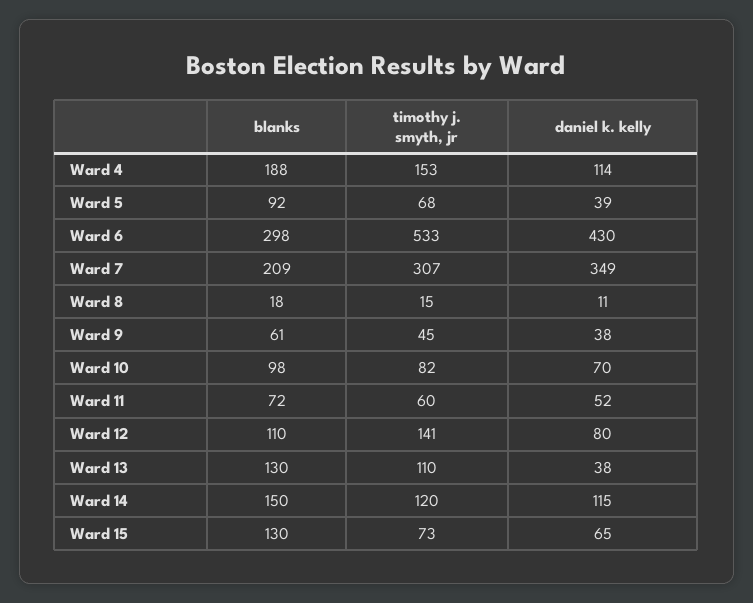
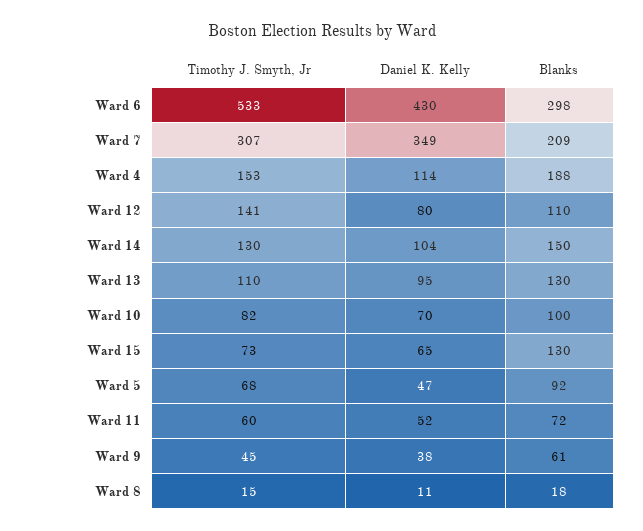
  {
    "blanks": {
      "Ward 4": 188,
      "Ward 5": 92,
      "Ward 6": 298,
      "Ward 7": 209,
      "Ward 8": 18,
      "Ward 9": 61,
-     "Ward 10": 98,
+     "Ward 10": 100,
      "Ward 11": 72,
      "Ward 12": 110,
      "Ward 13": 130,
      "Ward 14": 150,
      "Ward 15": 130
    },
    "timothy j. smyth, jr": {
      "Ward 4": 153,
      "Ward 5": 68,
      "Ward 6": 533,
      "Ward 7": 307,
      "Ward 8": 15,
      "Ward 9": 45,
      "Ward 10": 82,
      "Ward 11": 60,
      "Ward 12": 141,
      "Ward 13": 110,
-     "Ward 14": 120,
+     "Ward 14": 130,
      "Ward 15": 73
    },
    "daniel k. kelly": {
      "Ward 4": 114,
-     "Ward 5": 39,
+     "Ward 5": 47,
      "Ward 6": 430,
      "Ward 7": 349,
      "Ward 8": 11,
      "Ward 9": 38,
      "Ward 10": 70,
      "Ward 11": 52,
      "Ward 12": 80,
-     "Ward 13": 38,
+     "Ward 13": 95,
-     "Ward 14": 115,
+     "Ward 14": 104,
      "Ward 15": 65
    }
  }

